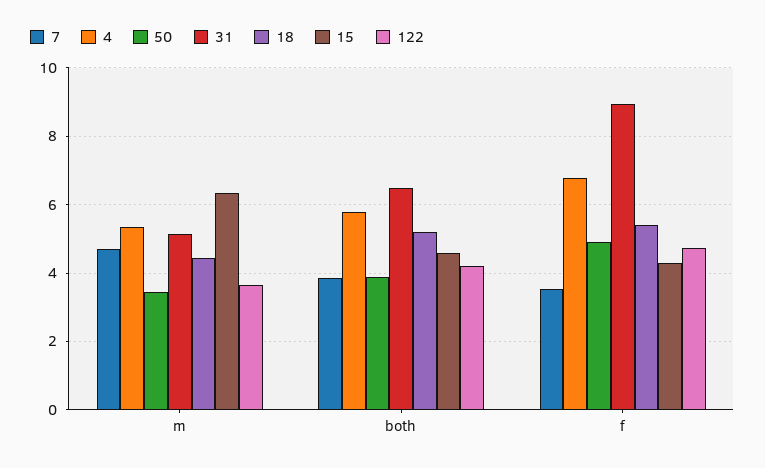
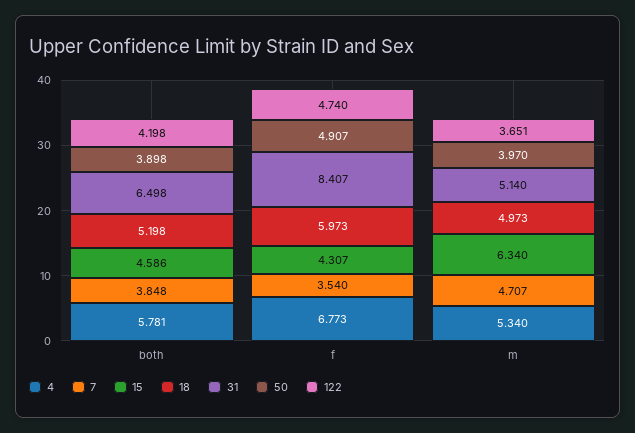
  {
    "7": {
      "m": 4.707,
      "both": 3.848,
      "f": 3.54
    },
    "4": {
      "m": 5.34,
      "both": 5.781,
      "f": 6.773
    },
    "50": {
-     "m": 3.4,
+     "m": 3.97,
      "both": 3.898,
      "f": 4.907
    },
    "31": {
      "m": 5.14,
      "both": 6.498,
-     "f": 9
+     "f": 8.407
    },
    "18": {
-     "m": 4.4,
+     "m": 4.973,
      "both": 5.198,
-     "f": 5.4
+     "f": 5.973
    },
    "15": {
      "m": 6.34,
      "both": 4.586,
      "f": 4.307
    },
    "122": {
      "m": 3.651,
      "both": 4.198,
      "f": 4.74
    }
  }

